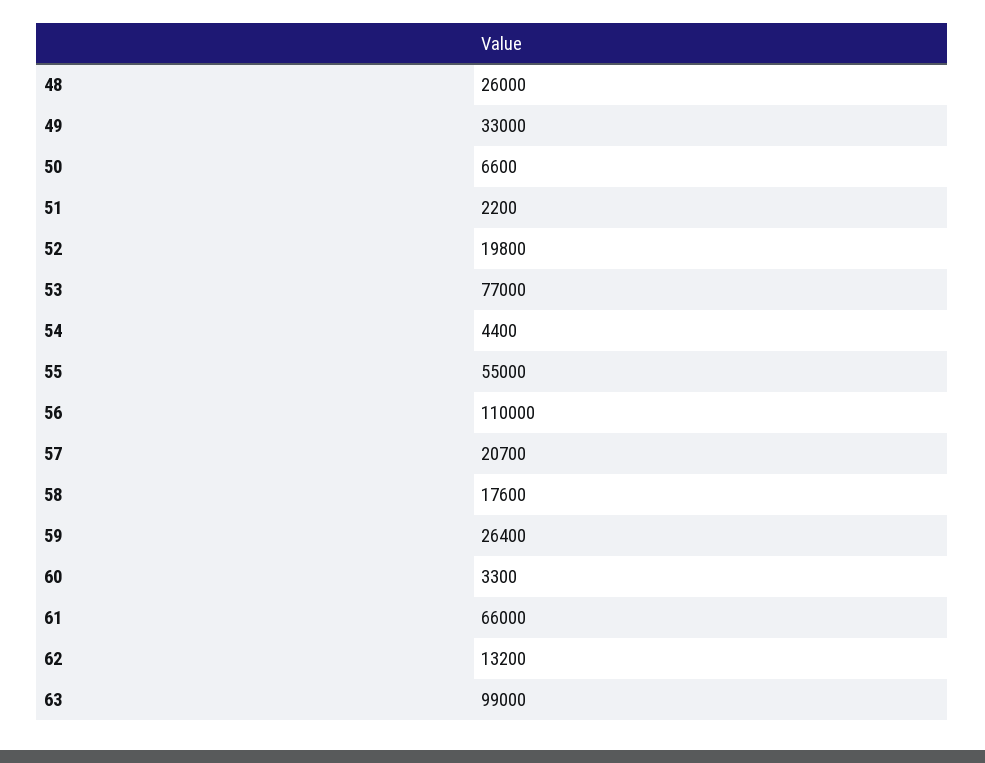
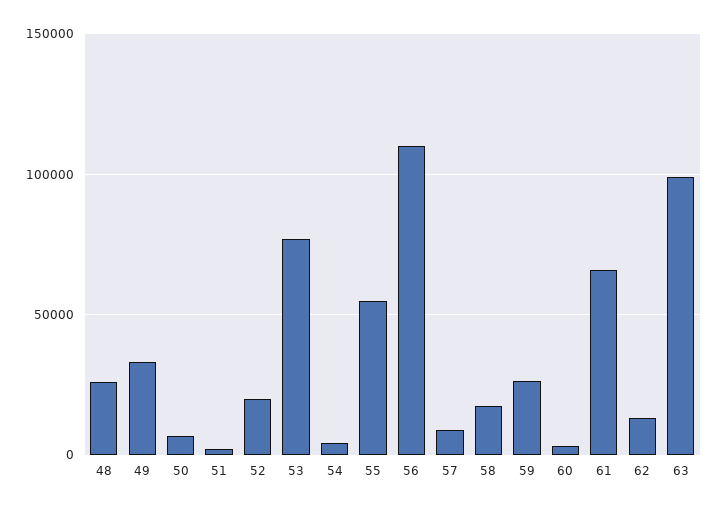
  {
    "48": 26000,
    "49": 33000,
    "50": 6600,
    "51": 2200,
    "52": 19800,
    "53": 77000,
    "54": 4400,
    "55": 55000,
    "56": 110000,
-   "57": 20700,
+   "57": 10000,
    "58": 17600,
    "59": 26400,
    "60": 3300,
    "61": 66000,
    "62": 13200,
    "63": 99000
  }

